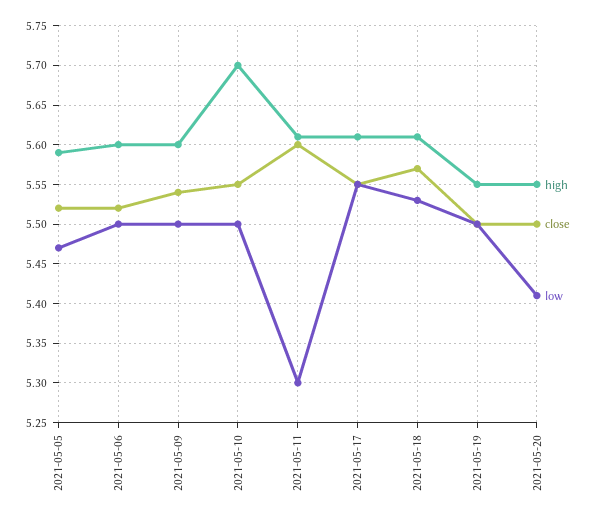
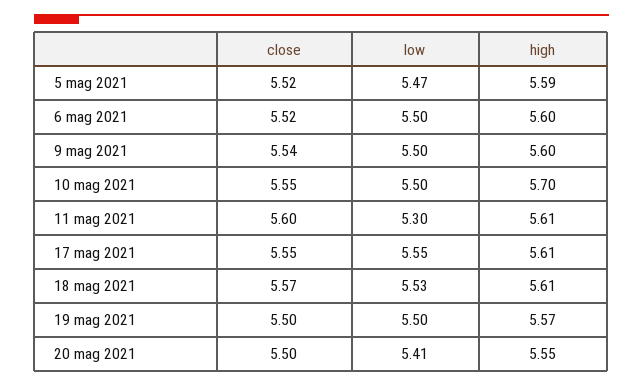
  {
    "high": {
      "2021-05-05": 5.59,
      "2021-05-06": 5.6,
      "2021-05-09": 5.6,
      "2021-05-10": 5.7,
      "2021-05-11": 5.61,
      "2021-05-17": 5.61,
      "2021-05-18": 5.61,
-     "2021-05-19": 5.55,
+     "2021-05-19": 5.57,
      "2021-05-20": 5.55
    },
    "close": {
      "2021-05-05": 5.52,
      "2021-05-06": 5.52,
      "2021-05-09": 5.54,
      "2021-05-10": 5.55,
      "2021-05-11": 5.6,
      "2021-05-17": 5.55,
      "2021-05-18": 5.57,
      "2021-05-19": 5.5,
      "2021-05-20": 5.5
    },
    "low": {
      "2021-05-05": 5.47,
      "2021-05-06": 5.5,
      "2021-05-09": 5.5,
      "2021-05-10": 5.5,
      "2021-05-11": 5.3,
      "2021-05-17": 5.55,
      "2021-05-18": 5.53,
      "2021-05-19": 5.5,
      "2021-05-20": 5.41
    }
  }

